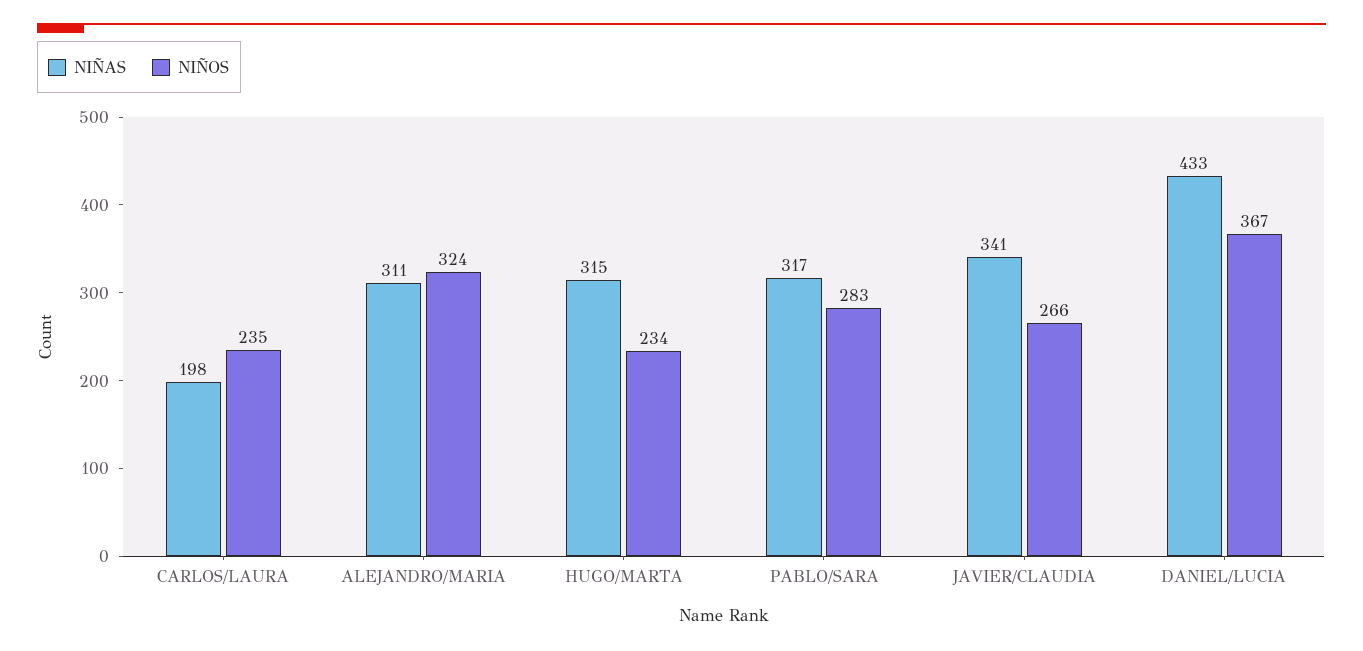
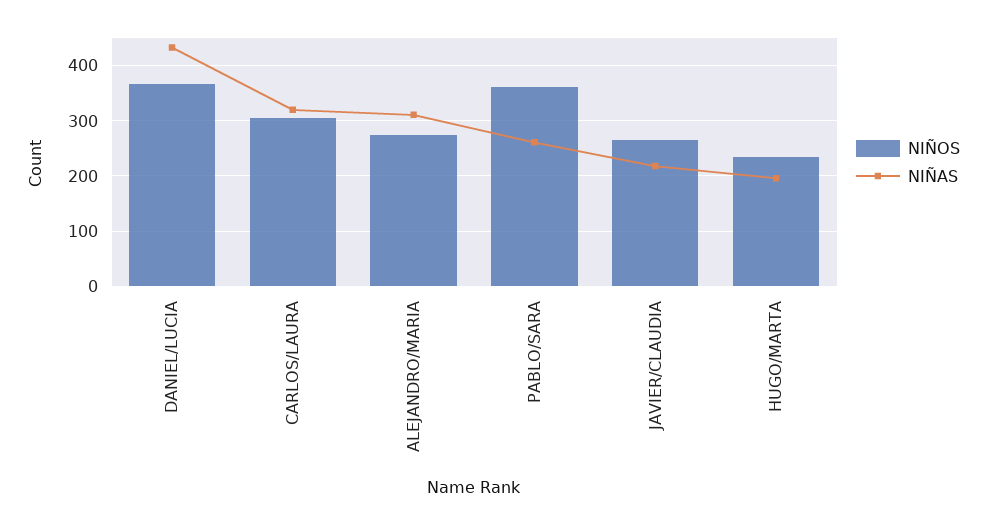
  {
    "NIÑAS": {
-     "CARLOS/LAURA": 198,
+     "CARLOS/LAURA": 320,
      "ALEJANDRO/MARIA": 311,
-     "HUGO/MARTA": 315,
+     "HUGO/MARTA": 200,
-     "PABLO/SARA": 317,
+     "PABLO/SARA": 260,
-     "JAVIER/CLAUDIA": 341,
+     "JAVIER/CLAUDIA": 220,
      "DANIEL/LUCIA": 433
    },
    "NIÑOS": {
-     "CARLOS/LAURA": 235,
+     "CARLOS/LAURA": 300,
-     "ALEJANDRO/MARIA": 324,
+     "ALEJANDRO/MARIA": 280,
      "HUGO/MARTA": 234,
-     "PABLO/SARA": 283,
+     "PABLO/SARA": 360,
      "JAVIER/CLAUDIA": 266,
      "DANIEL/LUCIA": 367
    }
  }

